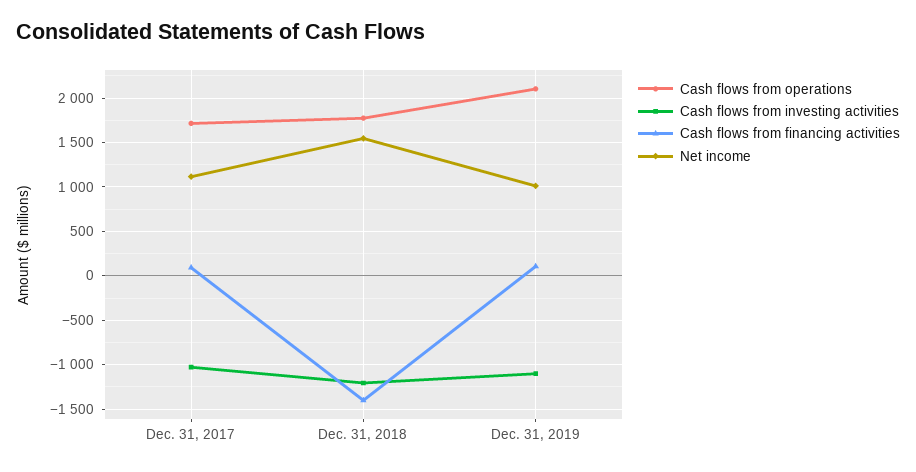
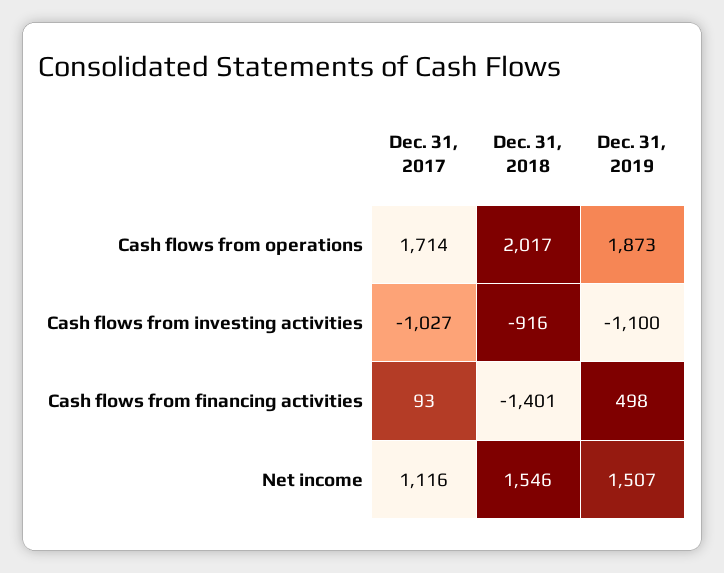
  {
    "Cash flows from operations": {
      "Dec. 31, 2017": 1714,
-     "Dec. 31, 2018": 1800,
+     "Dec. 31, 2018": 2017,
-     "Dec. 31, 2019": 2100
+     "Dec. 31, 2019": 1873
    },
    "Cash flows from investing activities": {
      "Dec. 31, 2017": -1027,
-     "Dec. 31, 2018": -1200,
+     "Dec. 31, 2018": -916,
      "Dec. 31, 2019": -1100
    },
    "Cash flows from financing activities": {
      "Dec. 31, 2017": 93,
      "Dec. 31, 2018": -1401,
-     "Dec. 31, 2019": 100
+     "Dec. 31, 2019": 498
    },
    "Net income": {
      "Dec. 31, 2017": 1116,
      "Dec. 31, 2018": 1546,
-     "Dec. 31, 2019": 1000
+     "Dec. 31, 2019": 1507
    }
  }

